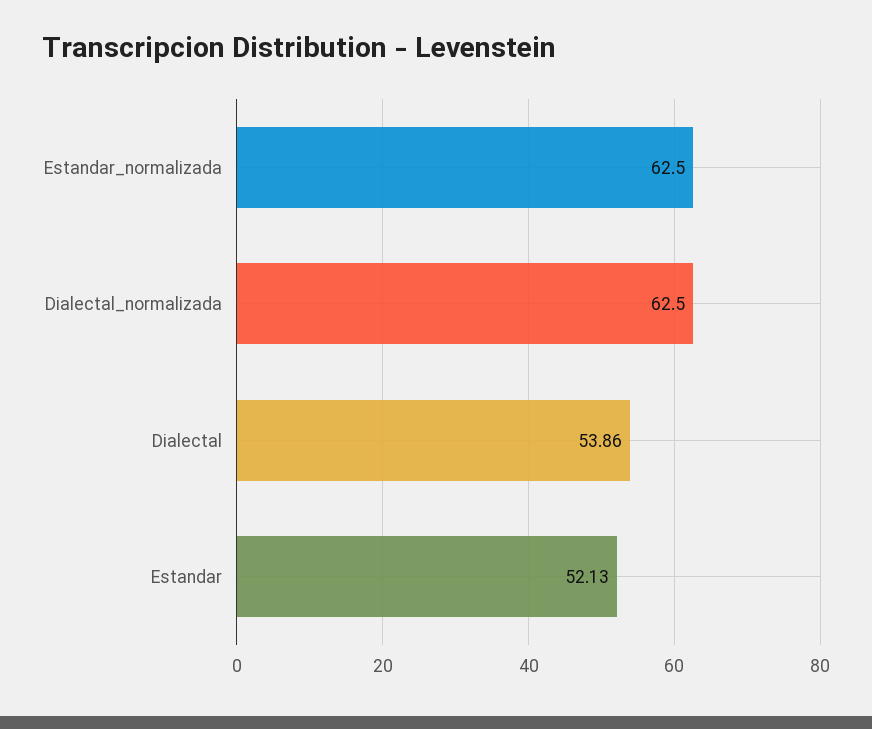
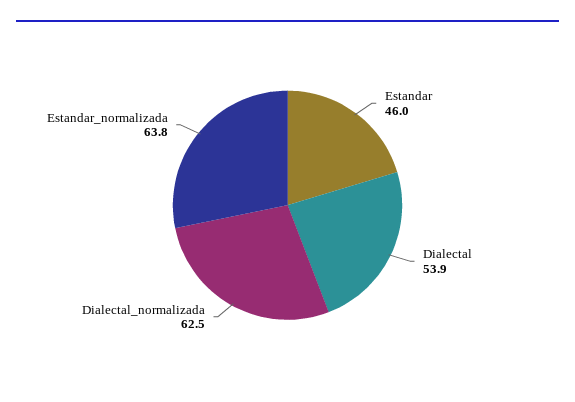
  {
-   "Estandar_normalizada": 62.5,
+   "Estandar_normalizada": 63.8,
    "Dialectal_normalizada": 62.5,
    "Dialectal": 53.86,
-   "Estandar": 52.13
+   "Estandar": 46
  }

